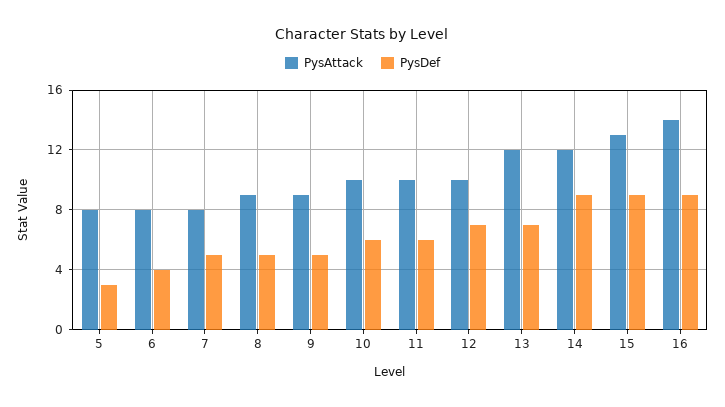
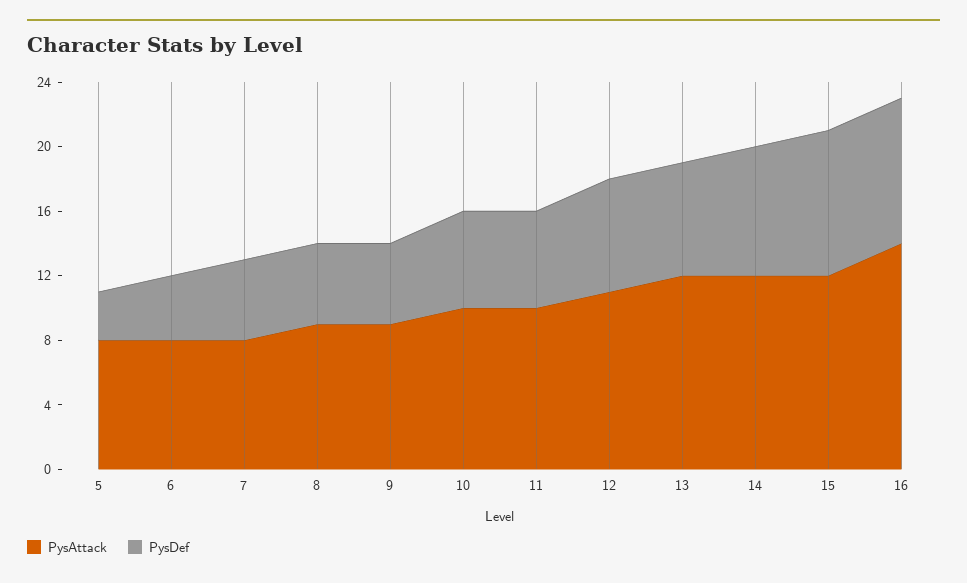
  {
    "PysAttack": {
      "5": 8,
      "6": 8,
      "7": 8,
      "8": 9,
      "9": 9,
      "10": 10,
      "11": 10,
-     "12": 10,
+     "12": 11,
      "13": 12,
      "14": 12,
-     "15": 13,
+     "15": 12,
      "16": 14
    },
    "PysDef": {
      "5": 3,
      "6": 4,
      "7": 5,
      "8": 5,
      "9": 5,
      "10": 6,
      "11": 6,
      "12": 7,
      "13": 7,
-     "14": 9,
+     "14": 8,
      "15": 9,
      "16": 9
    }
  }

